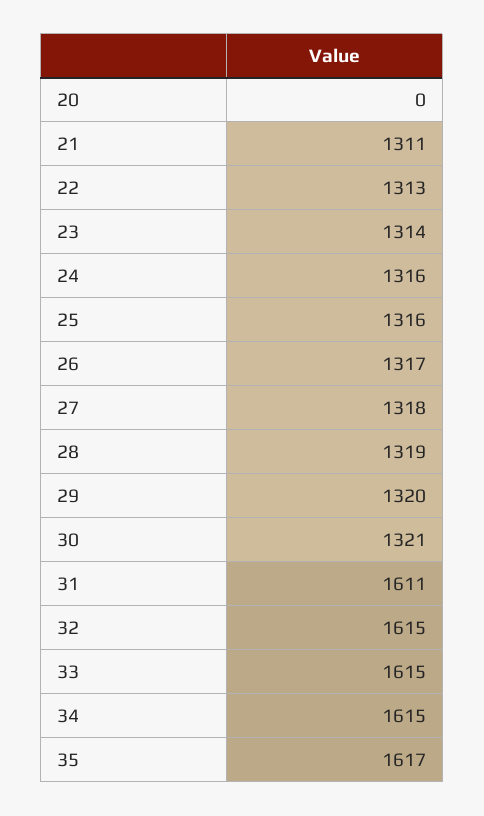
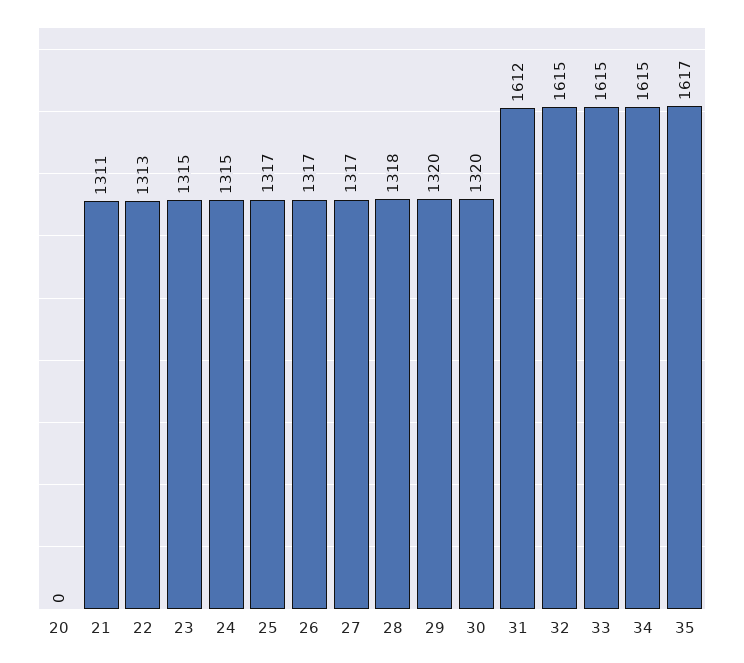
  {
    "20": 0,
    "21": 1311,
    "22": 1313,
-   "23": 1314,
+   "23": 1315,
-   "24": 1316,
+   "24": 1315,
-   "25": 1316,
+   "25": 1317,
    "26": 1317,
-   "27": 1318,
+   "27": 1317,
-   "28": 1319,
+   "28": 1318,
    "29": 1320,
-   "30": 1321,
+   "30": 1320,
-   "31": 1611,
+   "31": 1612,
    "32": 1615,
    "33": 1615,
    "34": 1615,
    "35": 1617
  }

